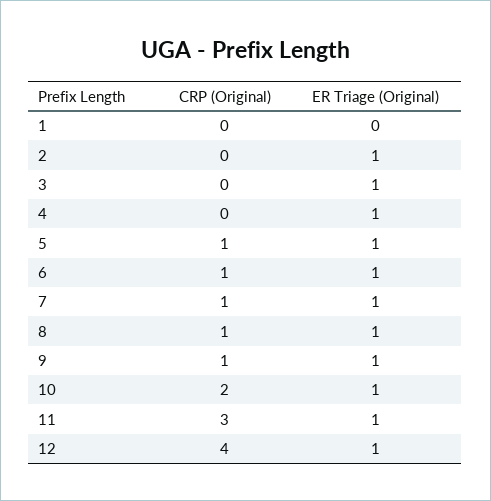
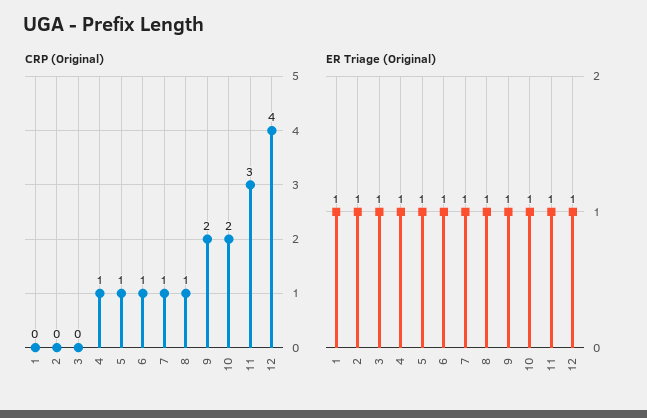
  {
    "CRP (Original)": {
      "1": 0,
      "2": 0,
      "3": 0,
-     "4": 0,
+     "4": 1,
      "5": 1,
      "6": 1,
      "7": 1,
      "8": 1,
-     "9": 1,
+     "9": 2,
      "10": 2,
      "11": 3,
      "12": 4
    },
    "ER Triage (Original)": {
-     "1": 0,
+     "1": 1,
      "2": 1,
      "3": 1,
      "4": 1,
      "5": 1,
      "6": 1,
      "7": 1,
      "8": 1,
      "9": 1,
      "10": 1,
      "11": 1,
      "12": 1
    }
  }

